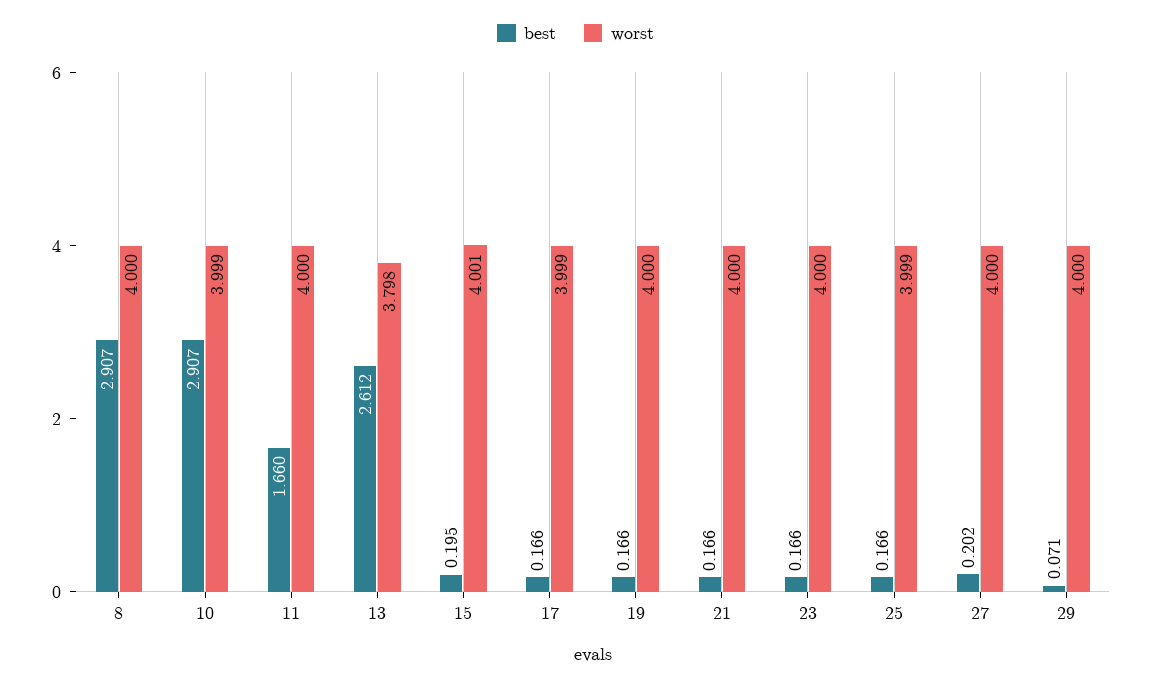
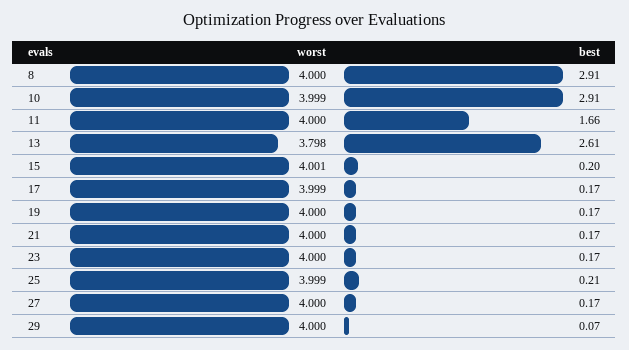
  {
    "best": {
      "8": 2.907,
      "10": 2.907,
      "11": 1.66,
      "13": 2.612,
      "15": 0.195,
      "17": 0.166,
      "19": 0.166,
      "21": 0.166,
      "23": 0.166,
-     "25": 0.166,
+     "25": 0.21,
-     "27": 0.202,
+     "27": 0.17,
      "29": 0.071
    },
    "worst": {
      "8": 4,
      "10": 3.999,
      "11": 4,
      "13": 3.798,
      "15": 4.001,
      "17": 3.999,
      "19": 4,
      "21": 4,
      "23": 4,
      "25": 3.999,
      "27": 4,
      "29": 4
    }
  }

